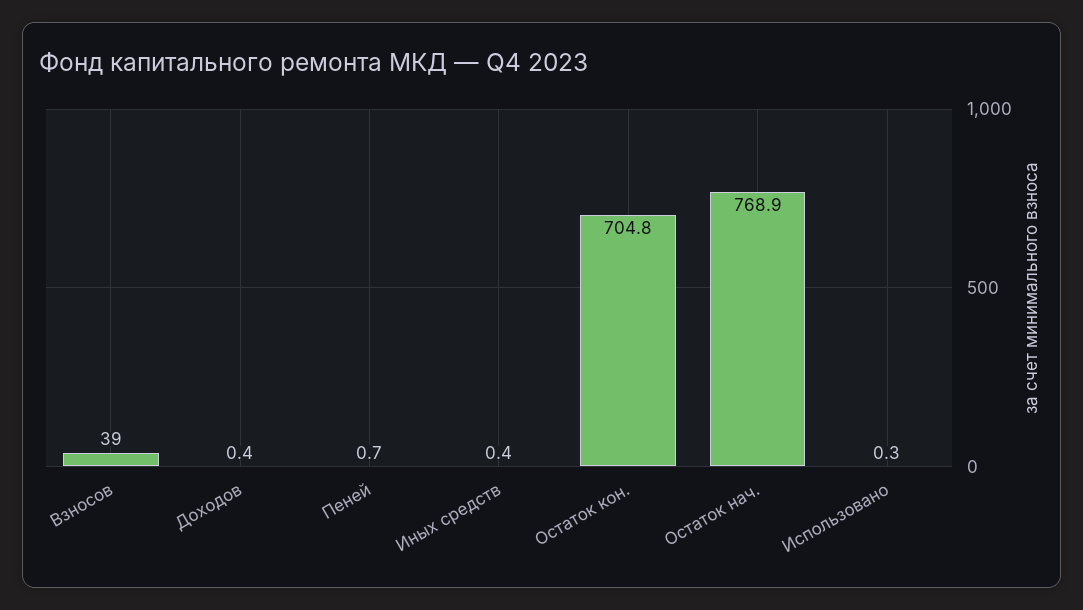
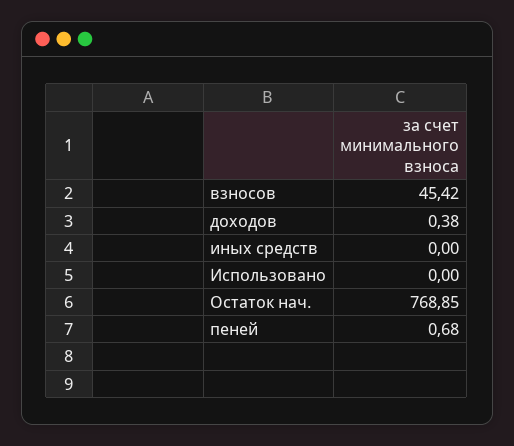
  {
-   "Взносов": 39,
+   "Взносов": 45.42,
    "Доходов": 0.38,
    "Пеней": 0.68,
-   "Иных средств": 0.4,
+   "Иных средств": 0,
-   "Остаток кон.": 704.8,
    "Остаток нач.": 768.85,
-   "Использовано": 0.3
+   "Использовано": 0
  }

